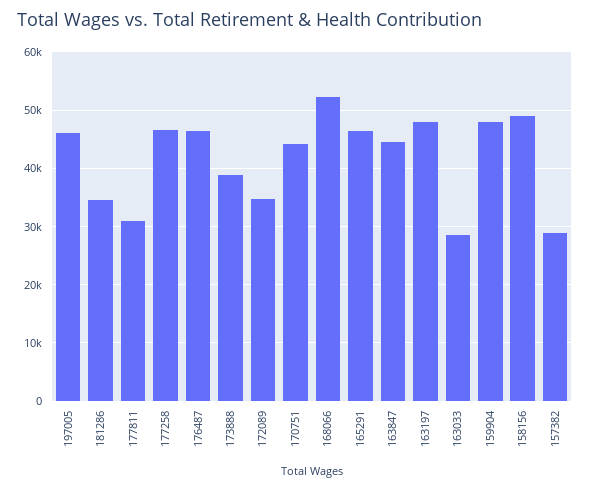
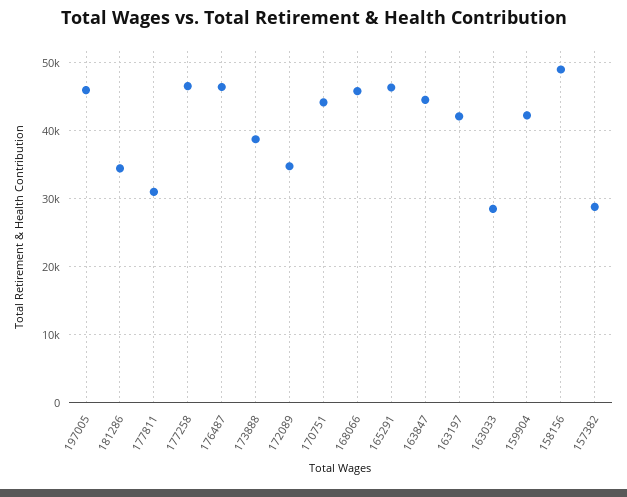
  {
    "197005": 46000,
    "181286": 34000,
    "177811": 31000,
    "177258": 47000,
    "176487": 46000,
    "173888": 39000,
    "172089": 35000,
    "170751": 44000,
-   "168066": 52000,
+   "168066": 46000,
    "165291": 46000,
    "163847": 45000,
-   "163197": 48000,
+   "163197": 42000,
    "163033": 29000,
-   "159904": 48000,
+   "159904": 42000,
    "158156": 49000,
    "157382": 29000
  }

